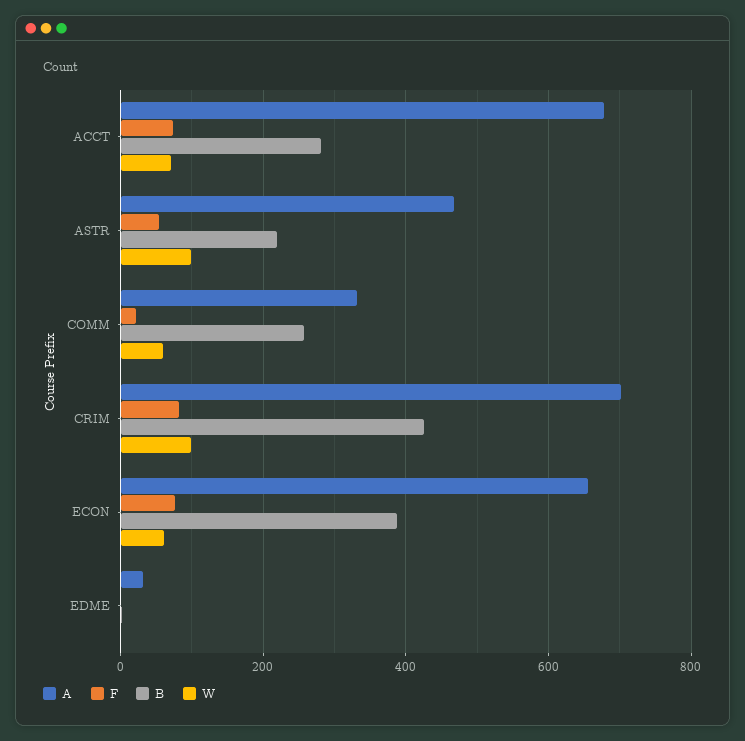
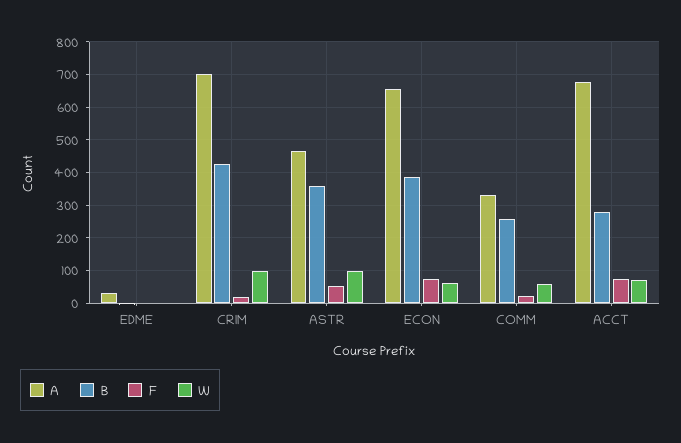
  {
    "A": {
      "ACCT": 680,
      "ASTR": 460,
      "COMM": 340,
      "CRIM": 700,
      "ECON": 660,
      "EDME": 40
    },
    "F": {
      "ACCT": 80,
      "ASTR": 60,
      "COMM": 20,
-     "CRIM": 80,
+     "CRIM": 20,
      "ECON": 80,
      "EDME": 0
    },
    "B": {
      "ACCT": 280,
-     "ASTR": 220,
+     "ASTR": 360,
      "COMM": 260,
      "CRIM": 420,
      "ECON": 380,
      "EDME": 0
    },
    "W": {
      "ACCT": 80,
      "ASTR": 100,
      "COMM": 60,
      "CRIM": 100,
      "ECON": 60,
      "EDME": 0
    }
  }

